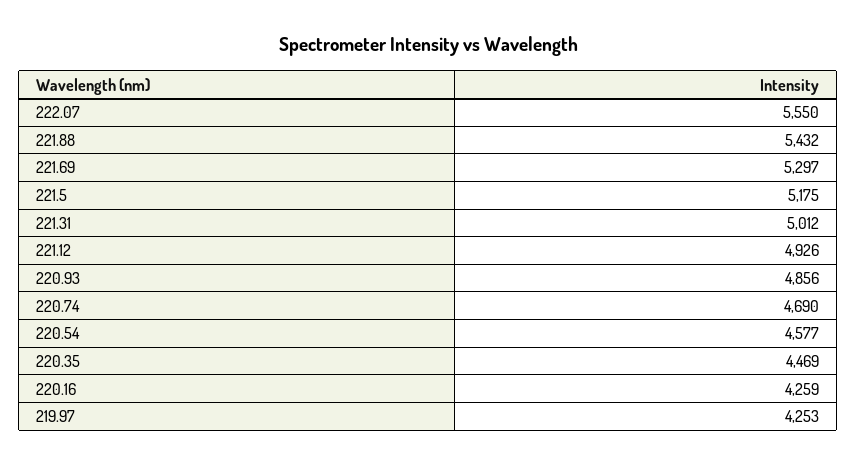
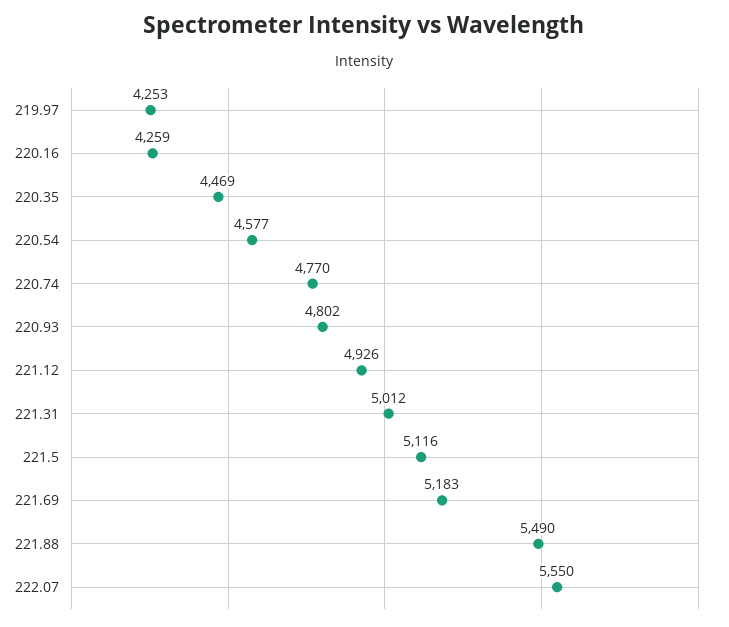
  {
    "222.07": 5550,
-   "221.88": 5432,
+   "221.88": 5490,
-   "221.69": 5297,
+   "221.69": 5183,
-   "221.5": 5175,
+   "221.5": 5116,
    "221.31": 5012,
    "221.12": 4926,
-   "220.93": 4856,
+   "220.93": 4802,
-   "220.74": 4690,
+   "220.74": 4770,
    "220.54": 4577,
    "220.35": 4469,
    "220.16": 4259,
    "219.97": 4253
  }

